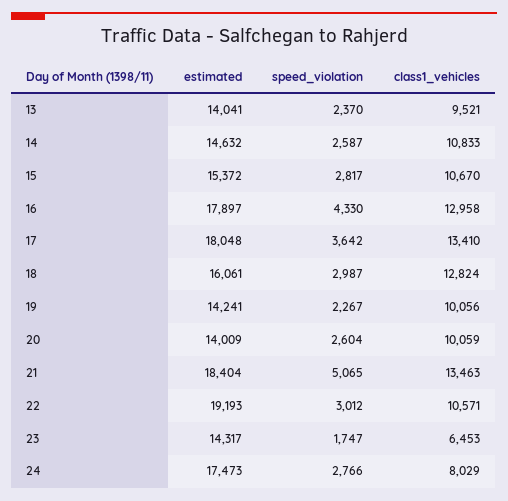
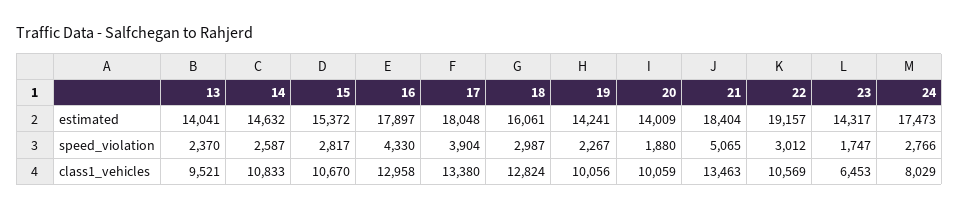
  {
    "estimated": {
      "13": 14041,
      "14": 14632,
      "15": 15372,
      "16": 17897,
      "17": 18048,
      "18": 16061,
      "19": 14241,
      "20": 14009,
      "21": 18404,
-     "22": 19193,
+     "22": 19157,
      "23": 14317,
      "24": 17473
    },
    "speed_violation": {
      "13": 2370,
      "14": 2587,
      "15": 2817,
      "16": 4330,
-     "17": 3642,
+     "17": 3904,
      "18": 2987,
      "19": 2267,
-     "20": 2604,
+     "20": 1880,
      "21": 5065,
      "22": 3012,
      "23": 1747,
      "24": 2766
    },
    "class1_vehicles": {
      "13": 9521,
      "14": 10833,
      "15": 10670,
      "16": 12958,
-     "17": 13410,
+     "17": 13380,
      "18": 12824,
      "19": 10056,
      "20": 10059,
      "21": 13463,
-     "22": 10571,
+     "22": 10569,
      "23": 6453,
      "24": 8029
    }
  }

